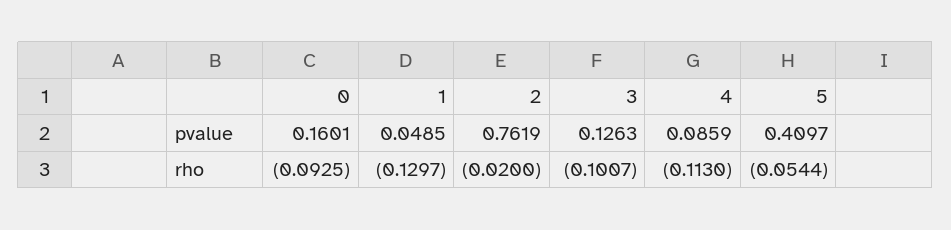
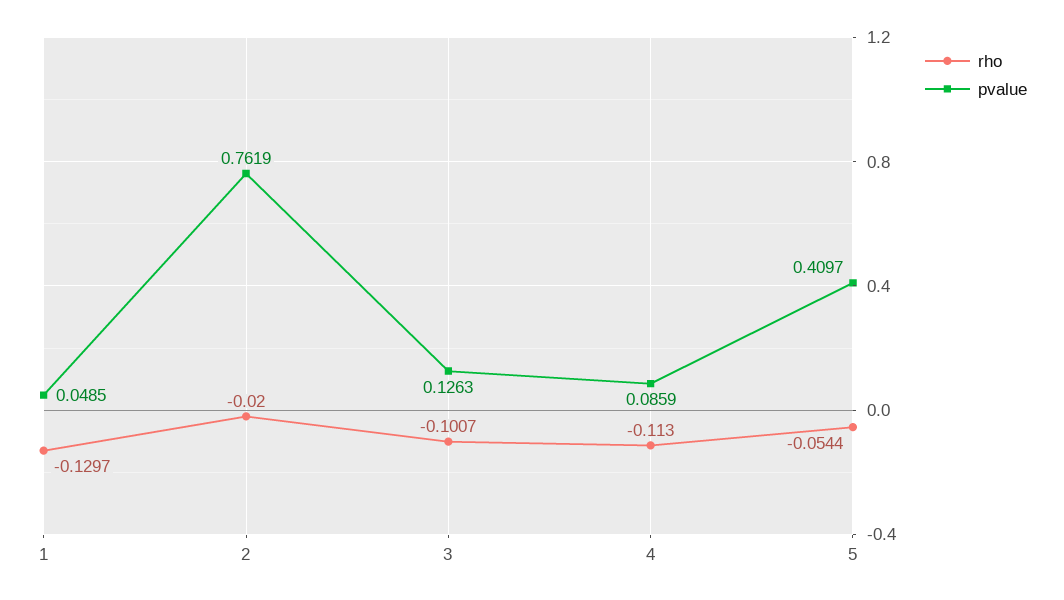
  {
    "pvalue": {
-     "0": 0.1601,
      "1": 0.0485,
      "2": 0.7619,
      "3": 0.1263,
      "4": 0.0859,
      "5": 0.4097
    },
    "rho": {
-     "0": -0.0925,
      "1": -0.1297,
      "2": -0.02,
      "3": -0.1007,
      "4": -0.113,
      "5": -0.0544
    }
  }

